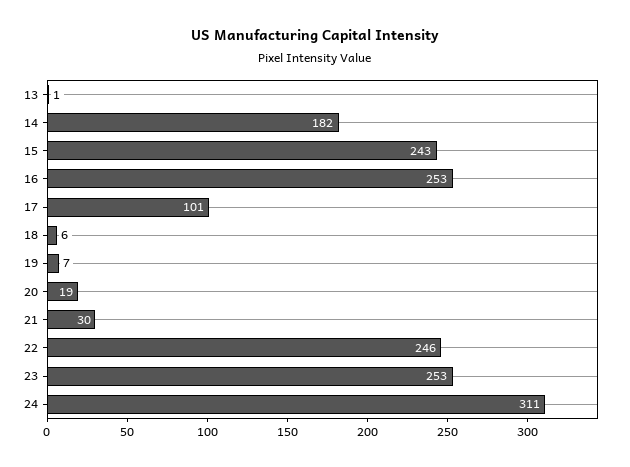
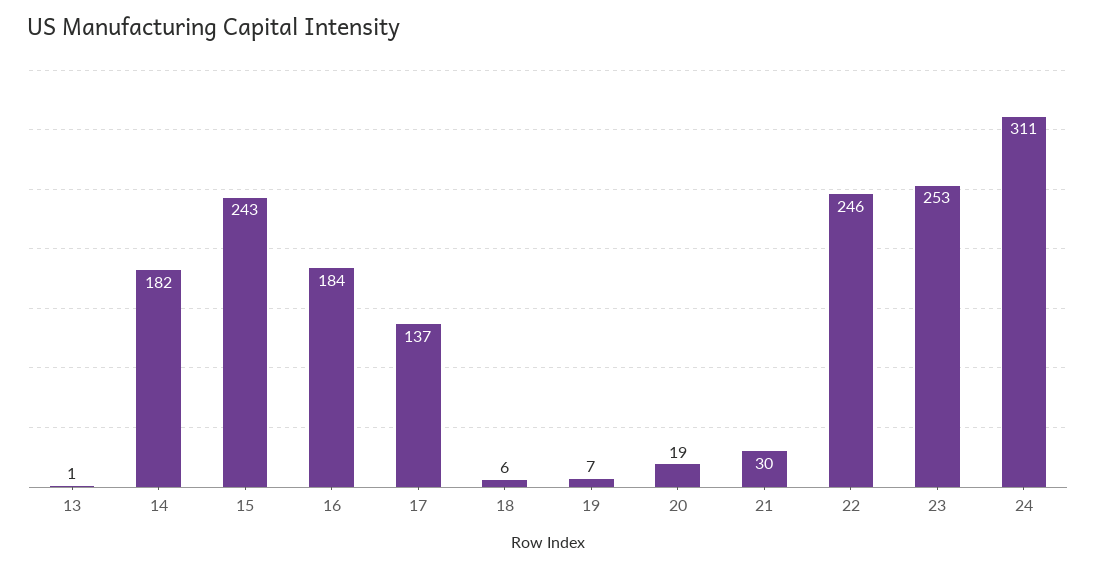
  {
    "13": 1,
    "14": 182,
    "15": 243,
-   "16": 253,
+   "16": 184,
-   "17": 101,
+   "17": 137,
    "18": 6,
    "19": 7,
    "20": 19,
    "21": 30,
    "22": 246,
    "23": 253,
    "24": 311
  }

